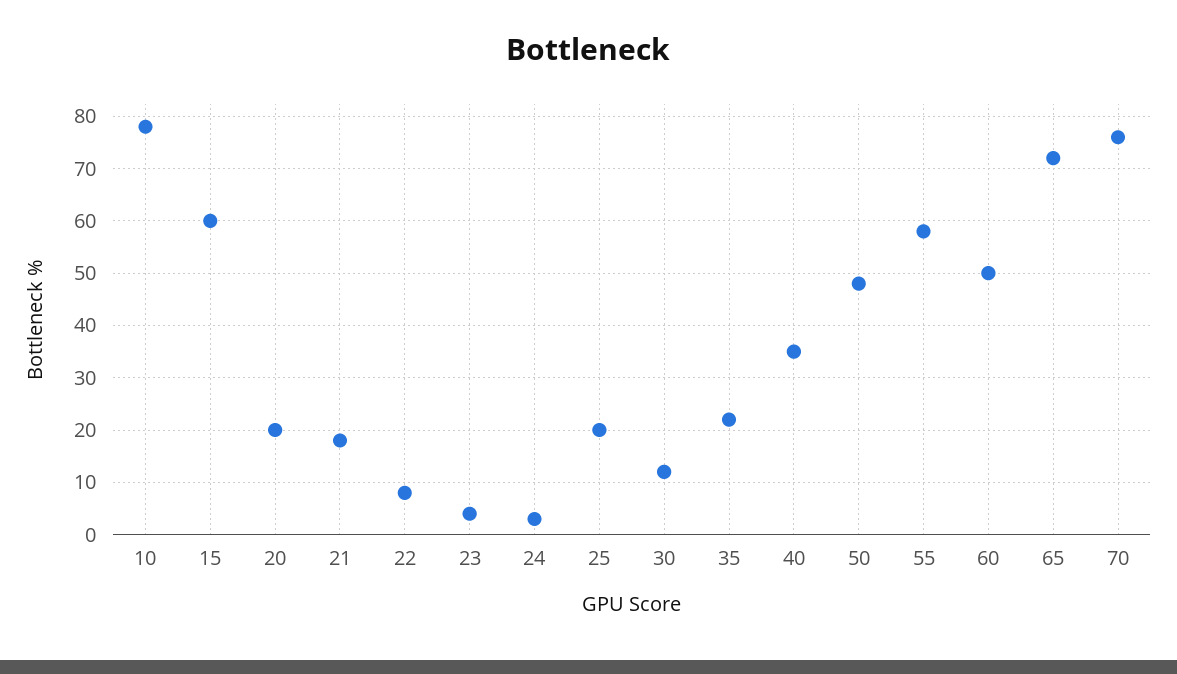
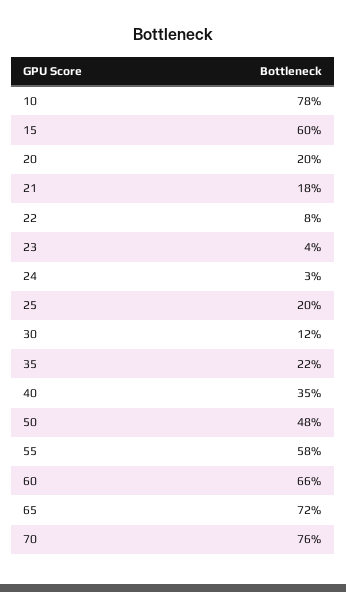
  {
    "10": 78,
    "15": 60,
    "20": 20,
    "21": 18,
    "22": 8,
    "23": 4,
    "24": 3,
    "25": 20,
    "30": 12,
    "35": 22,
    "40": 35,
    "50": 48,
    "55": 58,
-   "60": 50,
+   "60": 66,
    "65": 72,
    "70": 76
  }

